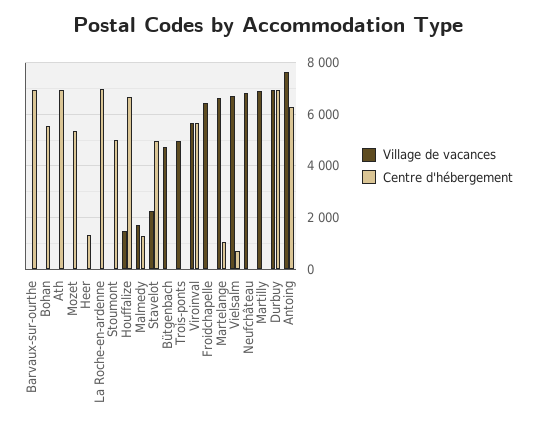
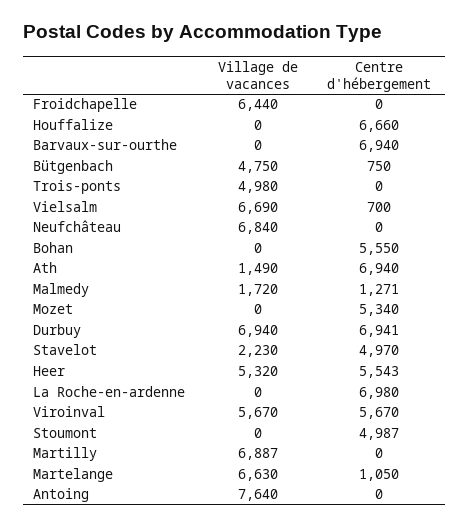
  {
    "Village de vacances": {
      "Barvaux-sur-ourthe": 0,
      "Bohan": 0,
-     "Ath": 0,
+     "Ath": 1490,
      "Mozet": 0,
-     "Heer": 0,
+     "Heer": 5320,
      "La Roche-en-ardenne": 0,
      "Stoumont": 0,
-     "Houffalize": 1500,
+     "Houffalize": 0,
      "Malmedy": 1720,
      "Stavelot": 2230,
      "Bütgenbach": 4750,
      "Trois-ponts": 4980,
      "Viroinval": 5670,
      "Froidchapelle": 6440,
      "Martelange": 6630,
      "Vielsalm": 6690,
      "Neufchâteau": 6840,
      "Martilly": 6887,
      "Durbuy": 6940,
      "Antoing": 7640
    },
    "Centre d'hébergement": {
      "Barvaux-sur-ourthe": 6940,
      "Bohan": 5550,
      "Ath": 6940,
      "Mozet": 5340,
-     "Heer": 1250,
+     "Heer": 5543,
      "La Roche-en-ardenne": 6980,
      "Stoumont": 4987,
      "Houffalize": 6660,
      "Malmedy": 1271,
      "Stavelot": 4970,
-     "Bütgenbach": 0,
+     "Bütgenbach": 750,
      "Trois-ponts": 0,
      "Viroinval": 5670,
      "Froidchapelle": 0,
      "Martelange": 1050,
      "Vielsalm": 700,
      "Neufchâteau": 0,
      "Martilly": 0,
      "Durbuy": 6941,
-     "Antoing": 6250
+     "Antoing": 0
    }
  }

